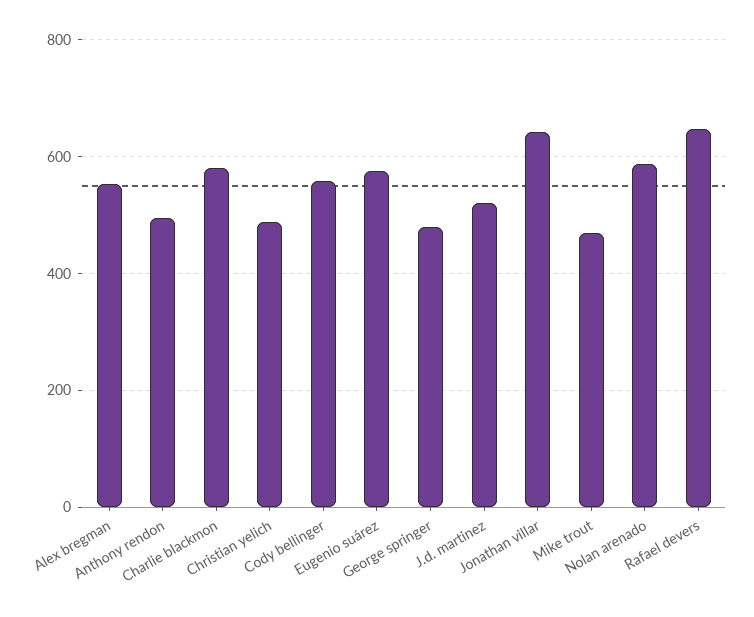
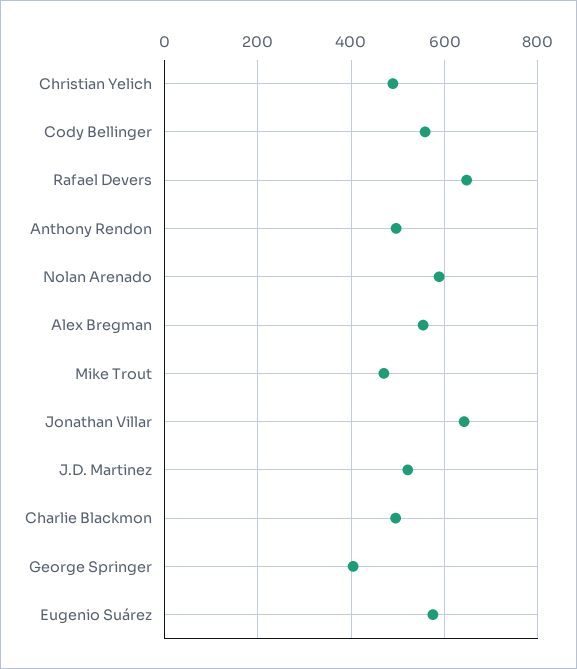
  {
    "Alex bregman": 560,
    "Anthony rendon": 500,
-   "Charlie blackmon": 580,
+   "Charlie blackmon": 500,
    "Christian yelich": 480,
    "Cody bellinger": 560,
    "Eugenio suárez": 580,
-   "George springer": 480,
+   "George springer": 400,
    "J.d. martinez": 520,
    "Jonathan villar": 640,
    "Mike trout": 480,
    "Nolan arenado": 580,
    "Rafael devers": 640
  }

